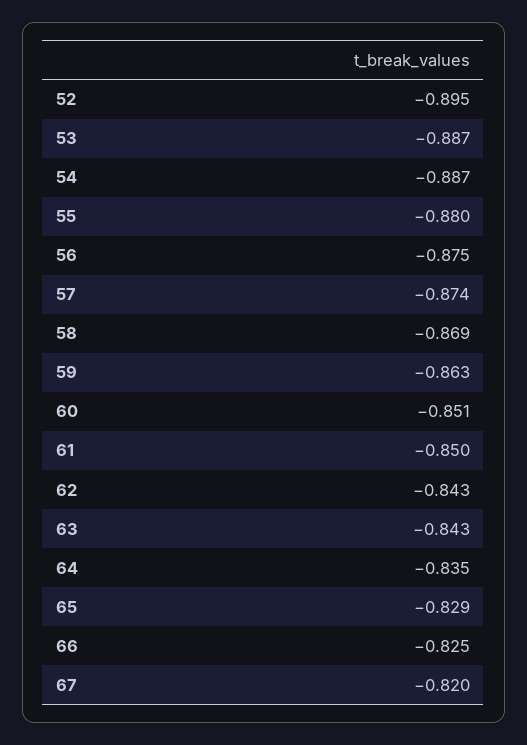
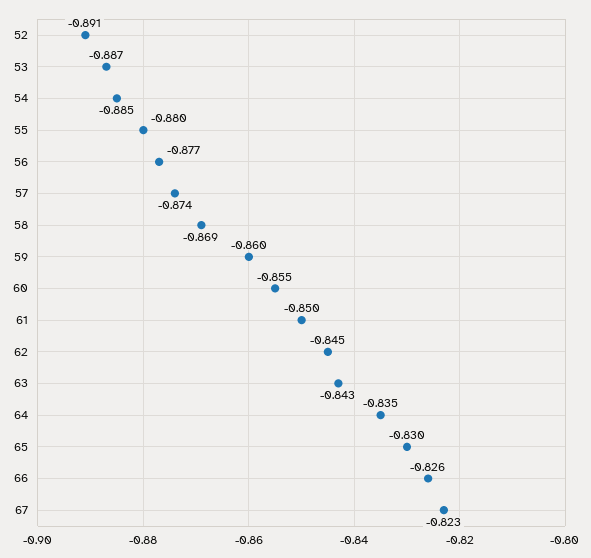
  {
-   "52": -0.895,
+   "52": -0.891,
    "53": -0.887,
-   "54": -0.887,
+   "54": -0.885,
    "55": -0.88,
-   "56": -0.875,
+   "56": -0.877,
    "57": -0.874,
    "58": -0.869,
-   "59": -0.863,
+   "59": -0.86,
-   "60": -0.851,
+   "60": -0.855,
    "61": -0.85,
-   "62": -0.843,
+   "62": -0.845,
    "63": -0.843,
    "64": -0.835,
-   "65": -0.829,
+   "65": -0.83,
-   "66": -0.825,
+   "66": -0.826,
-   "67": -0.82
+   "67": -0.823
  }

